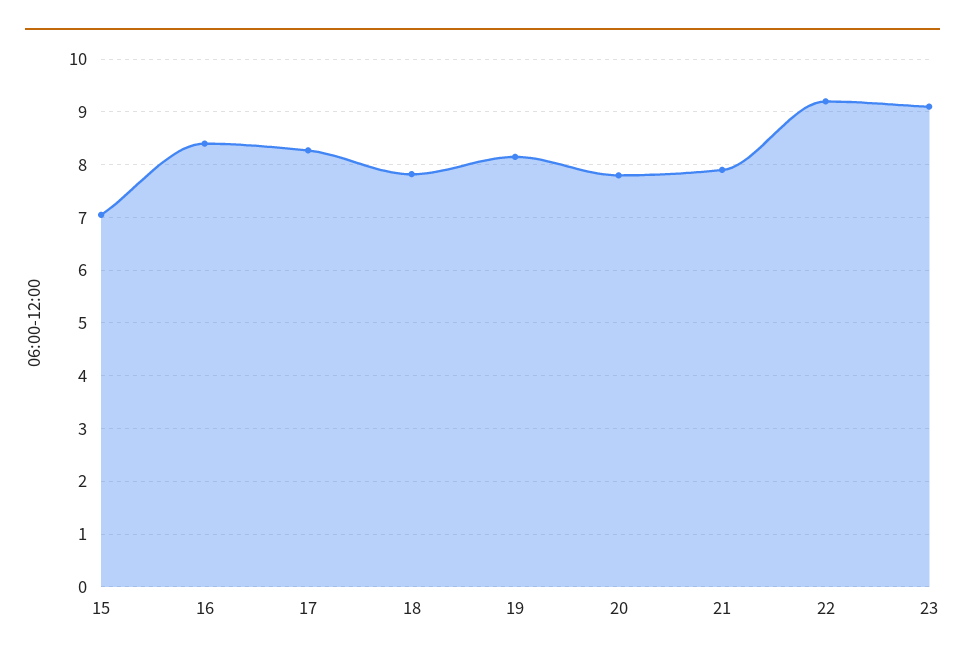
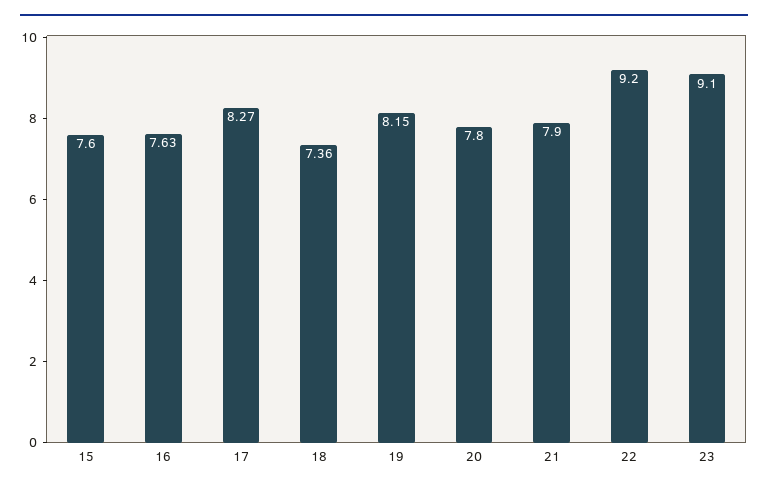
  {
-   "15": 7,
+   "15": 7.6,
-   "16": 8.4,
+   "16": 7.63,
    "17": 8.27,
-   "18": 7.8,
+   "18": 7.36,
    "19": 8.15,
    "20": 7.8,
    "21": 7.9,
    "22": 9.2,
    "23": 9.1
  }

